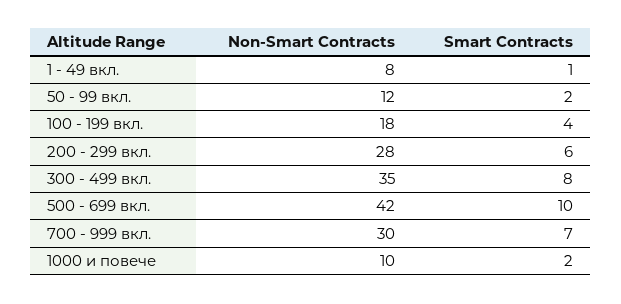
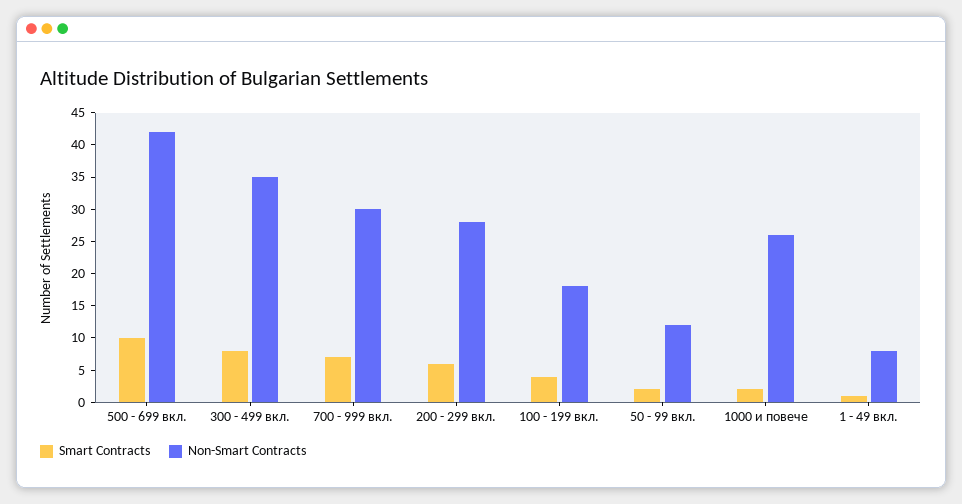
  {
    "Non-Smart Contracts": {
      "1 - 49 вкл.": 8,
      "50 - 99 вкл.": 12,
      "100 - 199 вкл.": 18,
      "200 - 299 вкл.": 28,
      "300 - 499 вкл.": 35,
      "500 - 699 вкл.": 42,
      "700 - 999 вкл.": 30,
-     "1000 и повече": 10
+     "1000 и повече": 25
    },
    "Smart Contracts": {
      "1 - 49 вкл.": 1,
      "50 - 99 вкл.": 2,
      "100 - 199 вкл.": 4,
      "200 - 299 вкл.": 6,
      "300 - 499 вкл.": 8,
      "500 - 699 вкл.": 10,
      "700 - 999 вкл.": 7,
      "1000 и повече": 2
    }
  }

